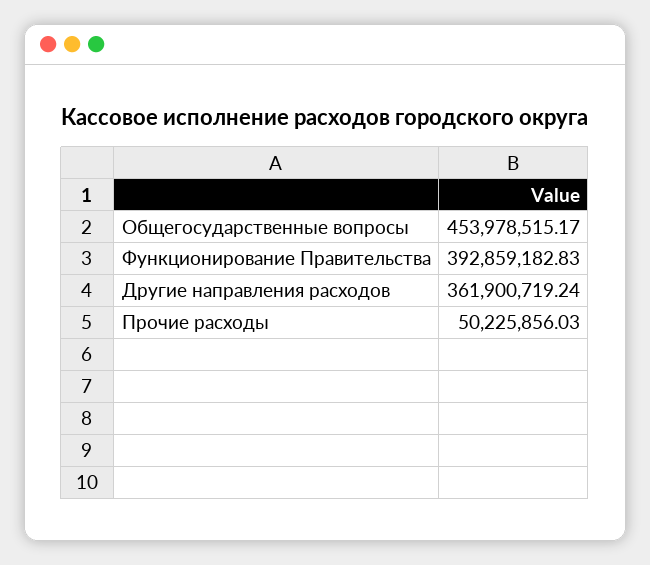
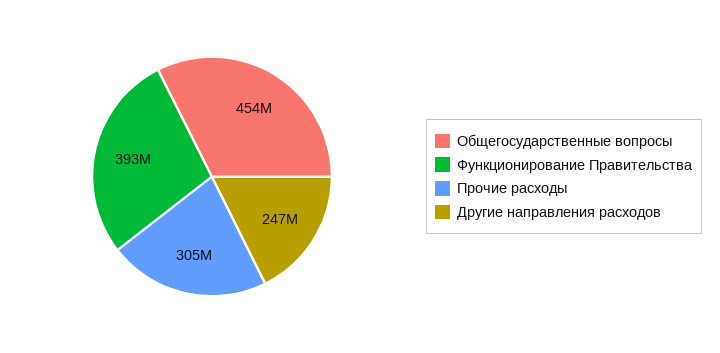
  {
    "Общегосударственные вопросы": 453978515.17,
    "Функционирование Правительства": 392859182.83,
-   "Другие направления расходов": 361900719.24,
+   "Другие направления расходов": 247000000,
-   "Прочие расходы": 50225856.03
+   "Прочие расходы": 305000000
  }

